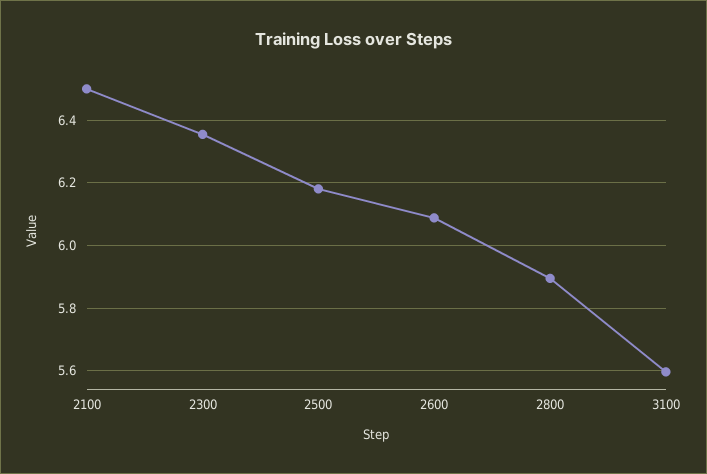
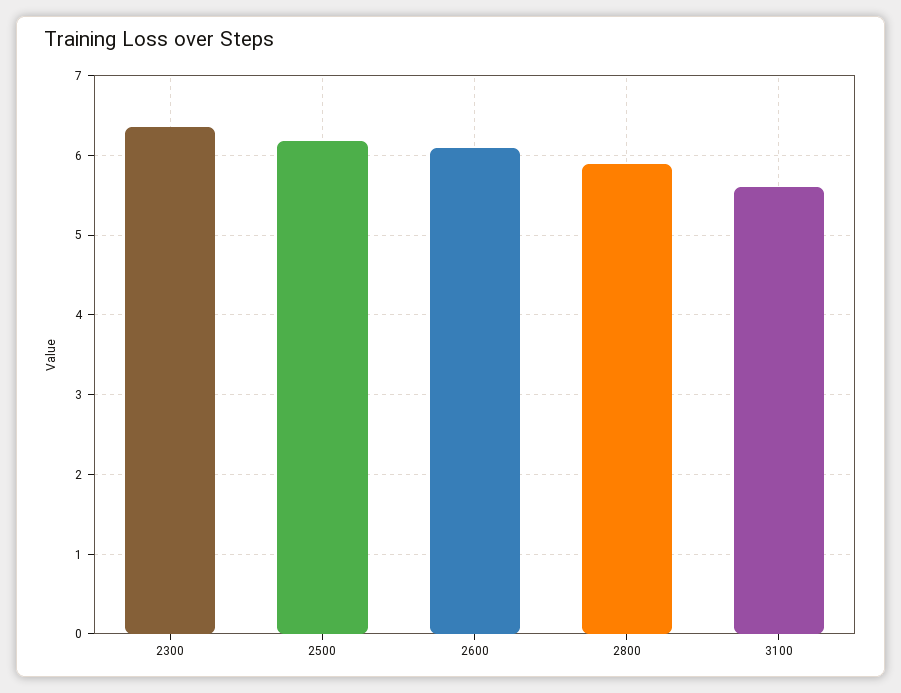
  {
-   "2100": 6.5,
    "2300": 6.36,
    "2500": 6.18,
    "2600": 6.08,
    "2800": 5.9,
    "3100": 5.6
  }

